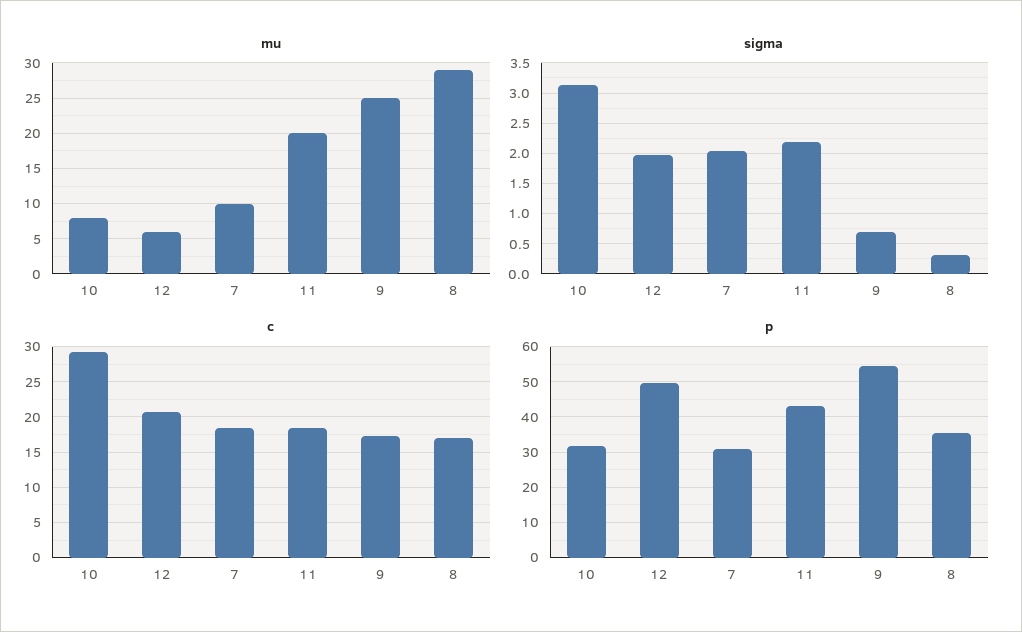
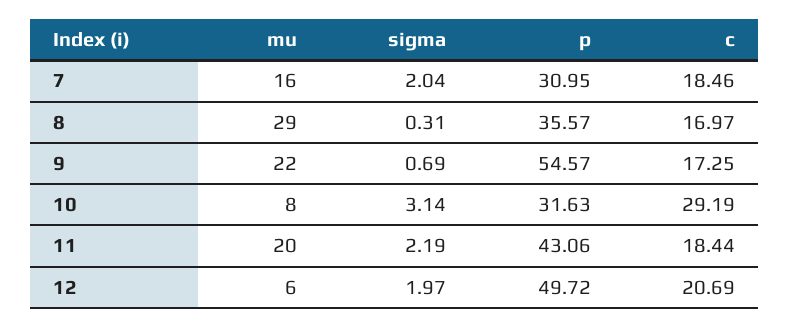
  {
    "mu": {
      "10": 8,
      "12": 6,
-     "7": 10,
+     "7": 16,
      "11": 20,
-     "9": 25,
+     "9": 22,
      "8": 29
    },
    "sigma": {
      "10": 3.14,
      "12": 1.97,
      "7": 2.04,
      "11": 2.19,
      "9": 0.69,
      "8": 0.31
    },
    "c": {
      "10": 29.19,
      "12": 20.69,
      "7": 18.46,
      "11": 18.44,
      "9": 17.25,
      "8": 16.97
    },
    "p": {
      "10": 31.63,
      "12": 49.72,
      "7": 30.95,
      "11": 43.06,
      "9": 54.57,
      "8": 35.57
    }
  }

